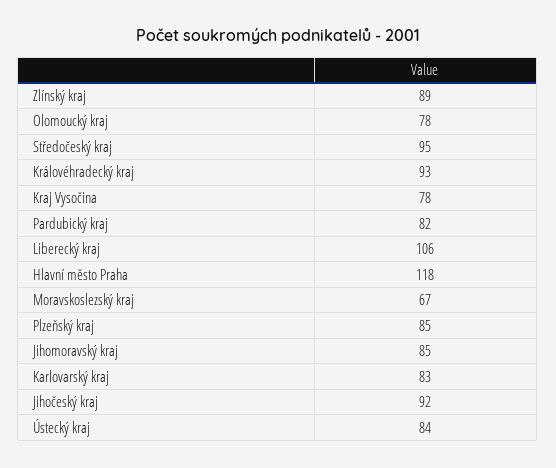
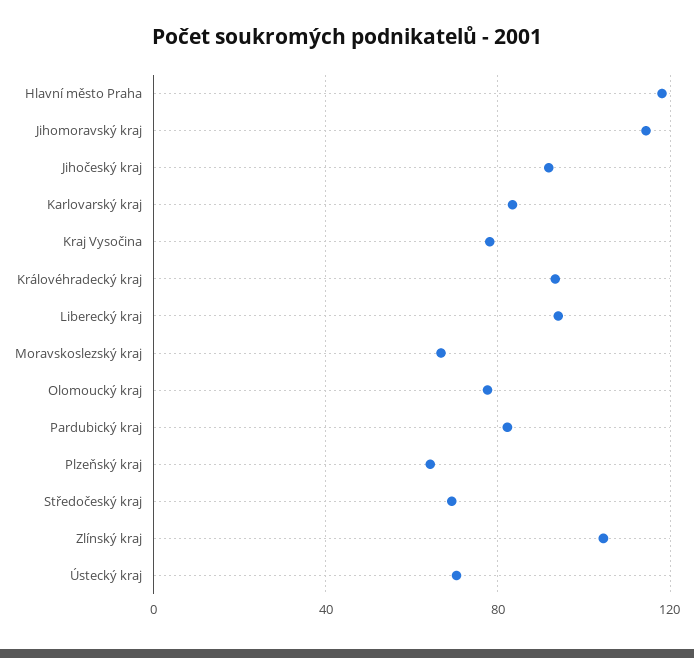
  {
-   "Zlínský kraj": 89,
+   "Zlínský kraj": 105,
    "Olomoucký kraj": 78,
-   "Středočeský kraj": 95,
+   "Středočeský kraj": 70,
    "Královéhradecký kraj": 93,
    "Kraj Vysočina": 78,
    "Pardubický kraj": 82,
-   "Liberecký kraj": 106,
+   "Liberecký kraj": 95,
    "Hlavní město Praha": 118,
    "Moravskoslezský kraj": 67,
-   "Plzeňský kraj": 85,
+   "Plzeňský kraj": 65,
-   "Jihomoravský kraj": 85,
+   "Jihomoravský kraj": 115,
    "Karlovarský kraj": 83,
    "Jihočeský kraj": 92,
-   "Ústecký kraj": 84
+   "Ústecký kraj": 70
  }

